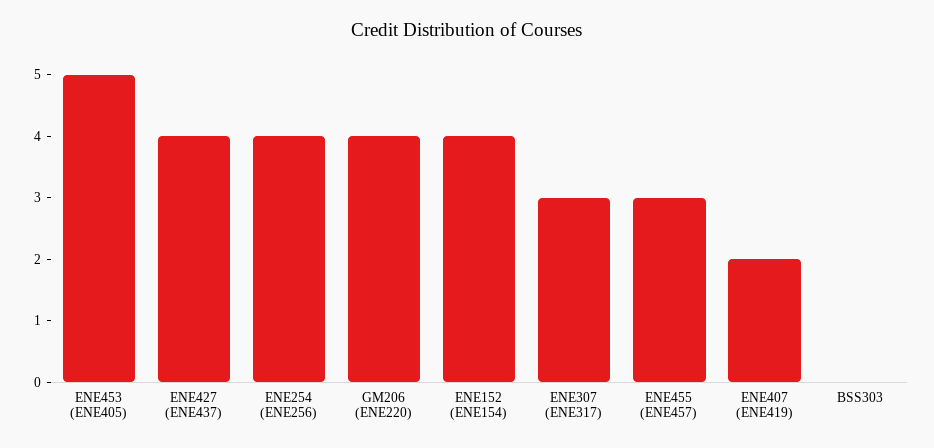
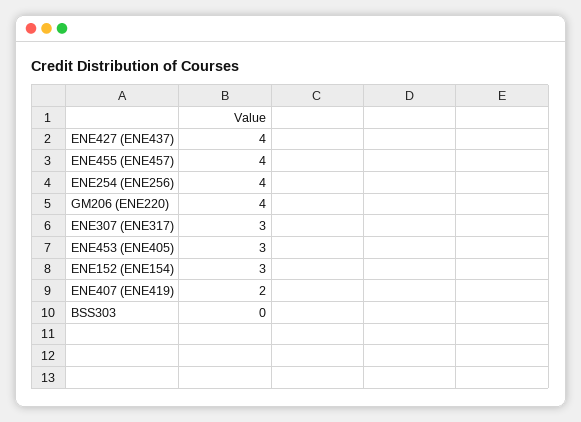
  {
-   "ENE453 (ENE405)": 5,
+   "ENE453 (ENE405)": 3,
    "ENE427 (ENE437)": 4,
    "ENE254 (ENE256)": 4,
    "GM206 (ENE220)": 4,
-   "ENE152 (ENE154)": 4,
+   "ENE152 (ENE154)": 3,
    "ENE307 (ENE317)": 3,
-   "ENE455 (ENE457)": 3,
+   "ENE455 (ENE457)": 4,
    "ENE407 (ENE419)": 2,
    "BSS303": 0
  }

